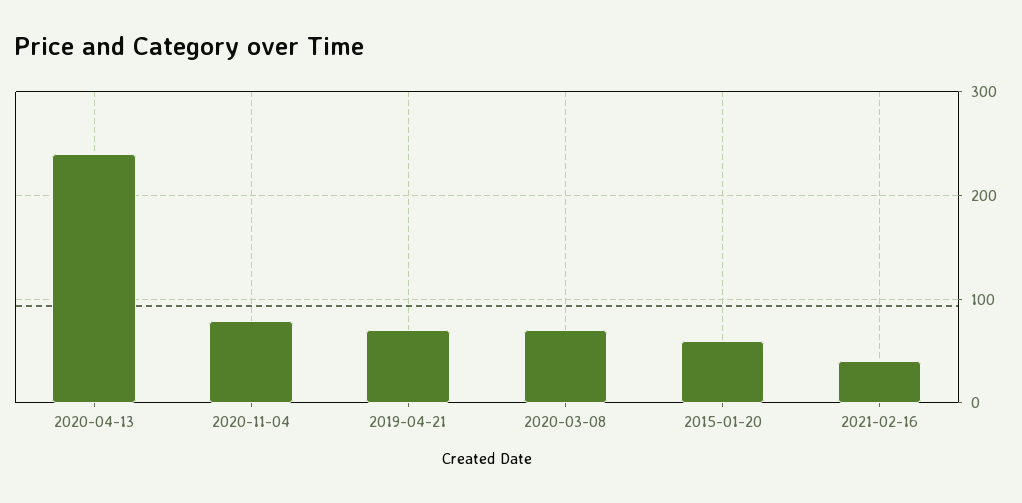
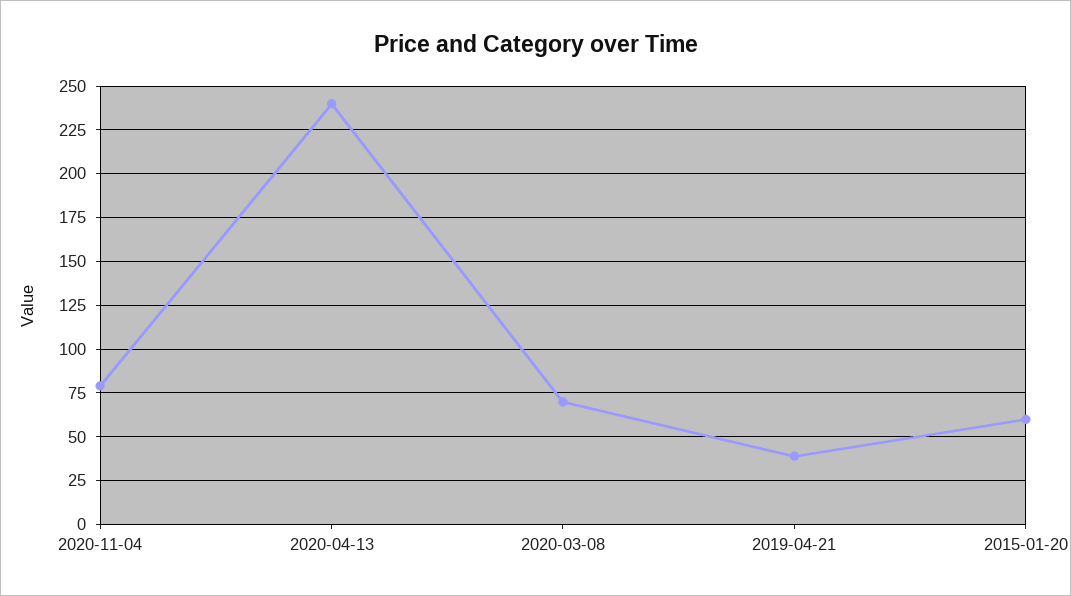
  {
    "2020-04-13": 240,
    "2020-11-04": 80,
-   "2019-04-21": 70,
+   "2019-04-21": 40,
    "2020-03-08": 70,
-   "2015-01-20": 60,
+   "2015-01-20": 60
-   "2021-02-16": 40
  }

